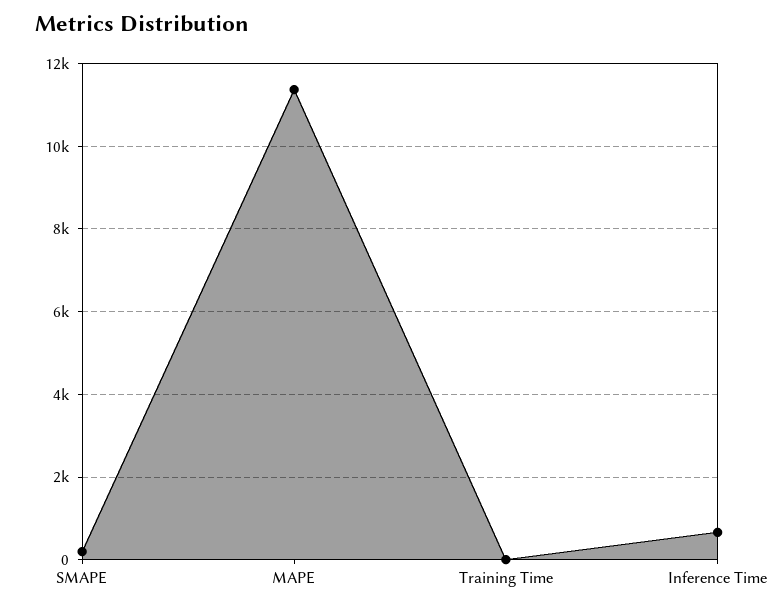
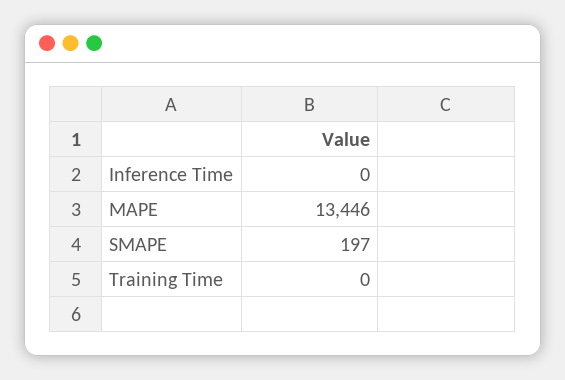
  {
    "SMAPE": 197,
-   "MAPE": 11400,
+   "MAPE": 13446,
    "Training Time": 0,
-   "Inference Time": 600
+   "Inference Time": 0
  }

